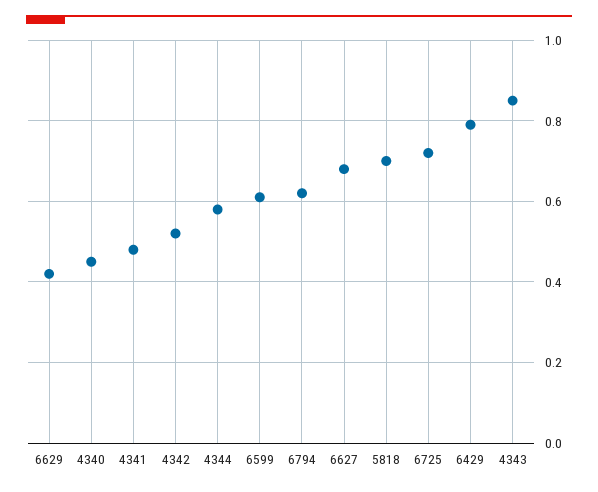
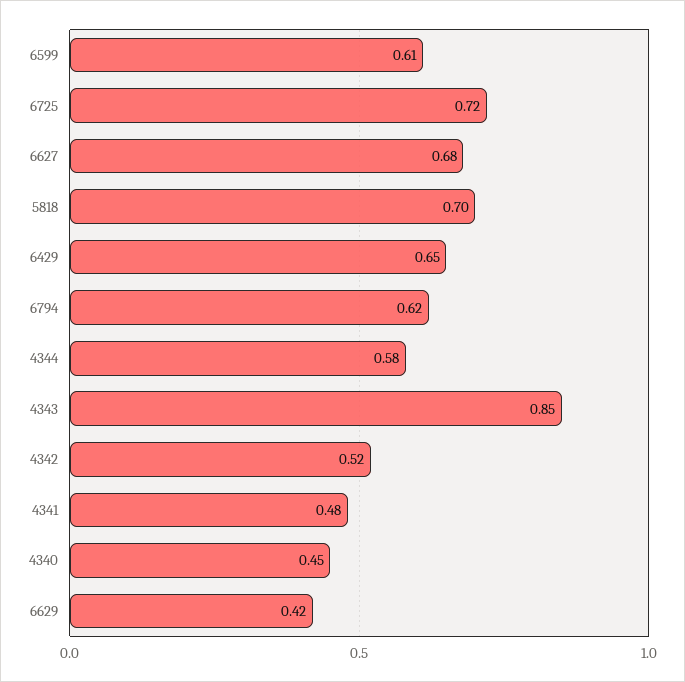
  {
    "6629": 0.42,
    "4340": 0.45,
    "4341": 0.48,
    "4342": 0.52,
    "4344": 0.58,
    "6599": 0.61,
    "6794": 0.62,
    "6627": 0.68,
    "5818": 0.7,
    "6725": 0.72,
-   "6429": 0.8,
+   "6429": 0.65,
    "4343": 0.85
  }

